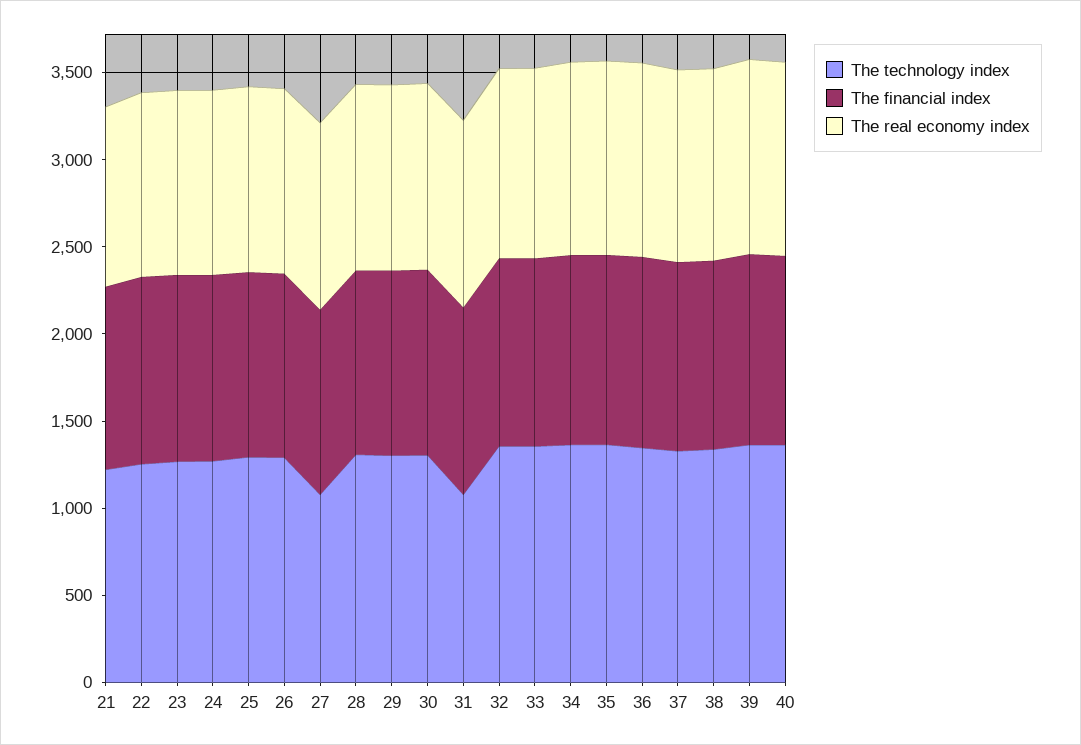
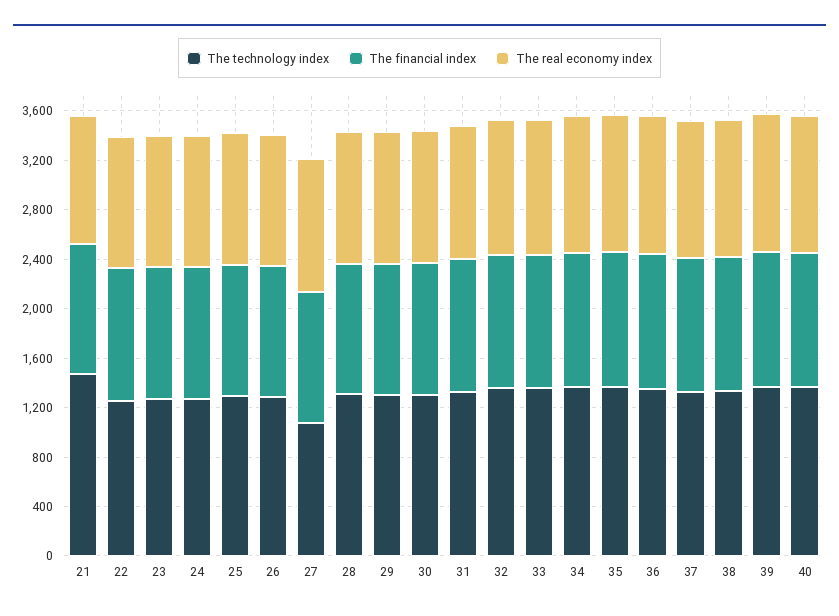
  {
    "The technology index": {
-     "21": 1200,
+     "21": 1500,
      "22": 1300,
      "23": 1300,
      "24": 1300,
      "25": 1300,
      "26": 1300,
      "27": 1100,
      "28": 1300,
      "29": 1300,
      "30": 1300,
-     "31": 1100,
+     "31": 1300,
      "32": 1400,
      "33": 1400,
      "34": 1400,
      "35": 1400,
      "36": 1300,
      "37": 1300,
      "38": 1300,
      "39": 1400,
      "40": 1400
    },
    "The financial index": {
      "21": 1100,
      "22": 1100,
      "23": 1100,
      "24": 1100,
      "25": 1100,
      "26": 1100,
      "27": 1100,
      "28": 1100,
      "29": 1100,
      "30": 1100,
      "31": 1100,
      "32": 1100,
      "33": 1100,
      "34": 1100,
      "35": 1100,
      "36": 1100,
      "37": 1100,
      "38": 1100,
      "39": 1100,
      "40": 1100
    },
    "The real economy index": {
      "21": 1000,
      "22": 1100,
      "23": 1100,
      "24": 1100,
      "25": 1100,
      "26": 1100,
      "27": 1100,
      "28": 1100,
      "29": 1100,
      "30": 1100,
      "31": 1100,
      "32": 1100,
      "33": 1100,
      "34": 1100,
      "35": 1100,
      "36": 1100,
      "37": 1100,
      "38": 1100,
      "39": 1100,
      "40": 1100
    }
  }

